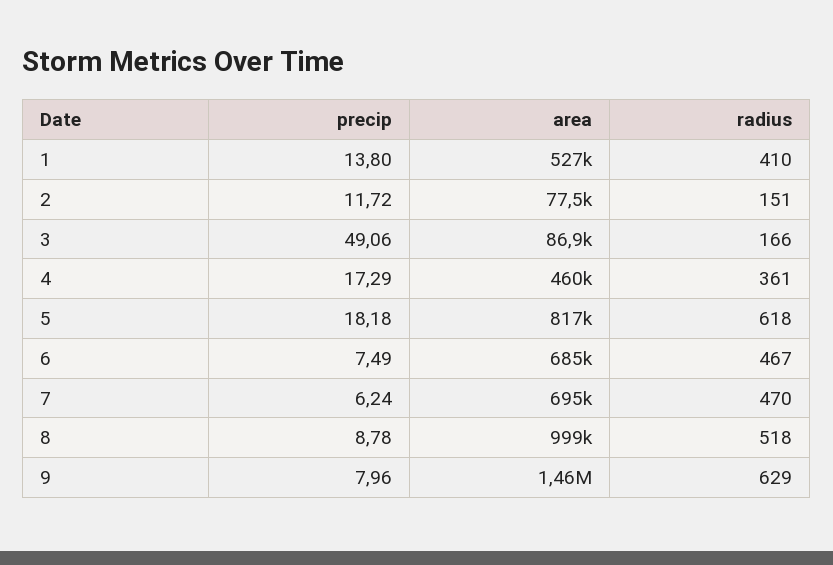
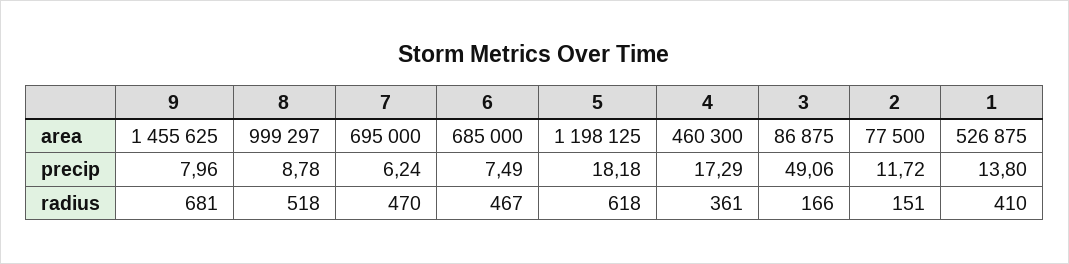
  {
    "precip": {
      "1": 13.8,
      "2": 11.72,
      "3": 49.06,
      "4": 17.29,
      "5": 18.18,
      "6": 7.49,
      "7": 6.24,
      "8": 8.78,
      "9": 7.96
    },
    "area": {
      "1": 526875,
      "2": 77500,
      "3": 86875,
      "4": 460300,
-     "5": 817000,
+     "5": 1198125,
      "6": 685000,
      "7": 695000,
      "8": 999297,
      "9": 1455625
    },
    "radius": {
      "1": 410,
      "2": 151,
      "3": 166,
      "4": 361,
      "5": 618,
      "6": 467,
      "7": 470,
      "8": 518,
-     "9": 629
+     "9": 681
    }
  }

